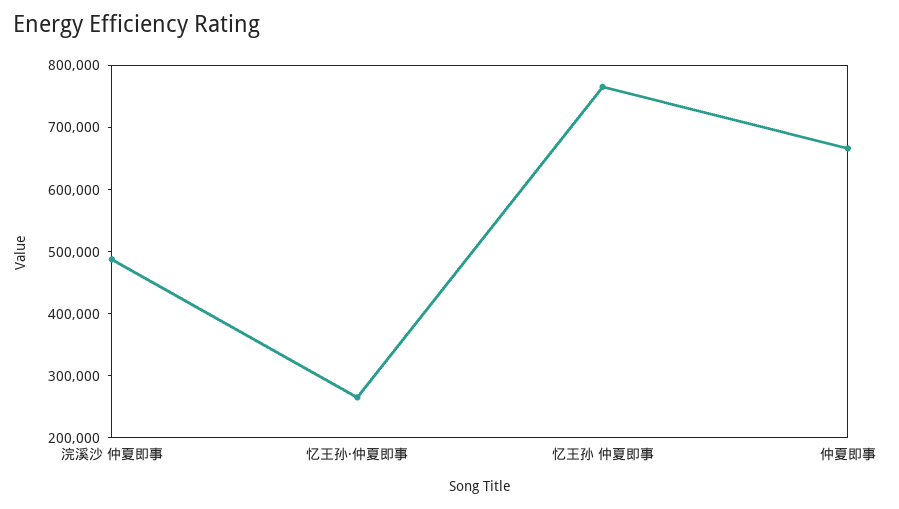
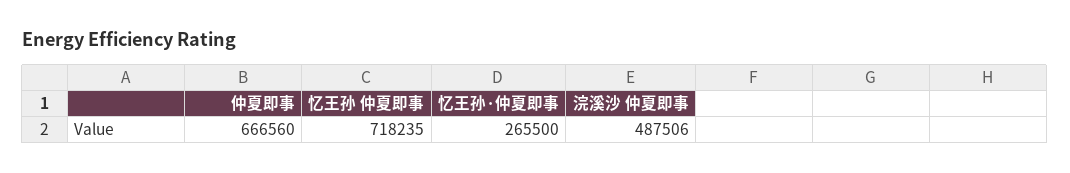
  {
    "浣溪沙 仲夏即事": 487506,
    "忆王孙·仲夏即事": 265500,
-   "忆王孙 仲夏即事": 760000,
+   "忆王孙 仲夏即事": 718235,
    "仲夏即事": 666560
  }

